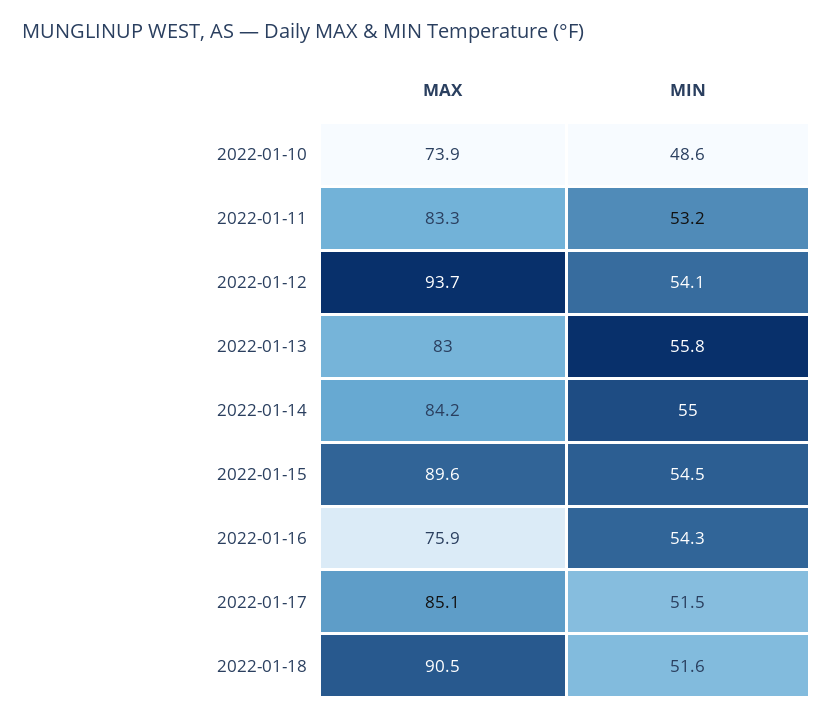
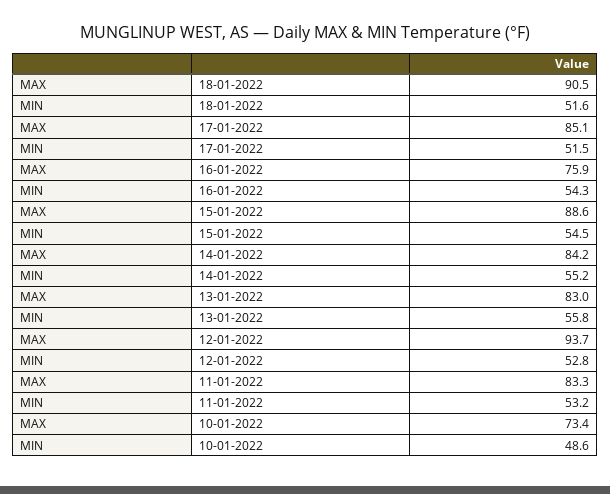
  {
    "MAX": {
-     "2022-01-10": 73.9,
+     "2022-01-10": 73.4,
      "2022-01-11": 83.3,
      "2022-01-12": 93.7,
      "2022-01-13": 83,
      "2022-01-14": 84.2,
-     "2022-01-15": 89.6,
+     "2022-01-15": 88.6,
      "2022-01-16": 75.9,
      "2022-01-17": 85.1,
      "2022-01-18": 90.5
    },
    "MIN": {
      "2022-01-10": 48.6,
      "2022-01-11": 53.2,
-     "2022-01-12": 54.1,
+     "2022-01-12": 52.8,
      "2022-01-13": 55.8,
-     "2022-01-14": 55,
+     "2022-01-14": 55.2,
      "2022-01-15": 54.5,
      "2022-01-16": 54.3,
      "2022-01-17": 51.5,
      "2022-01-18": 51.6
    }
  }

